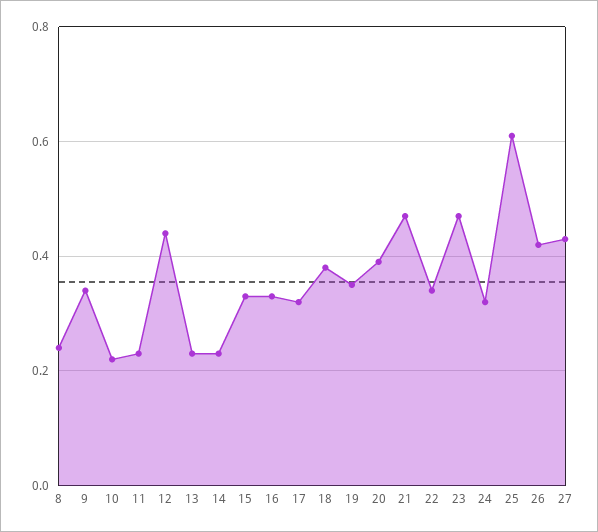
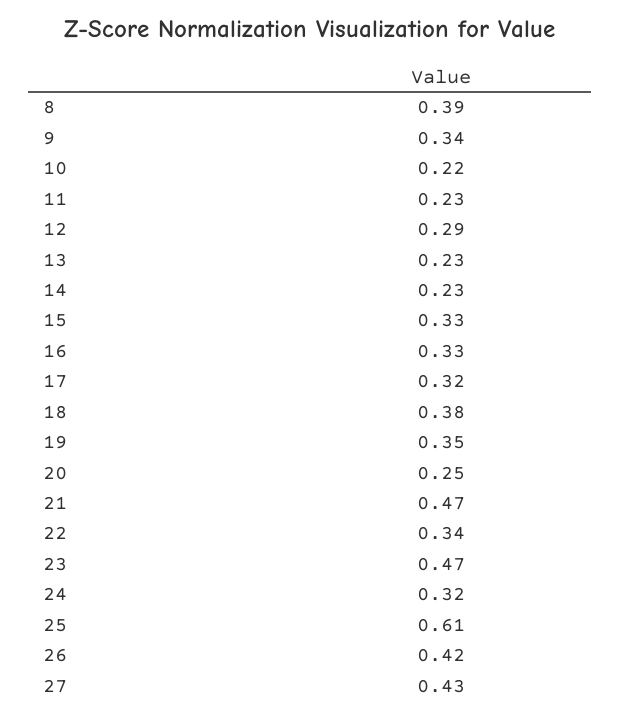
  {
-   "8": 0.25,
+   "8": 0.39,
    "9": 0.34,
    "10": 0.22,
    "11": 0.23,
-   "12": 0.45,
+   "12": 0.29,
    "13": 0.23,
    "14": 0.23,
    "15": 0.33,
    "16": 0.33,
    "17": 0.32,
    "18": 0.38,
    "19": 0.35,
-   "20": 0.4,
+   "20": 0.25,
    "21": 0.47,
    "22": 0.34,
    "23": 0.47,
    "24": 0.32,
    "25": 0.61,
    "26": 0.42,
    "27": 0.43
  }

